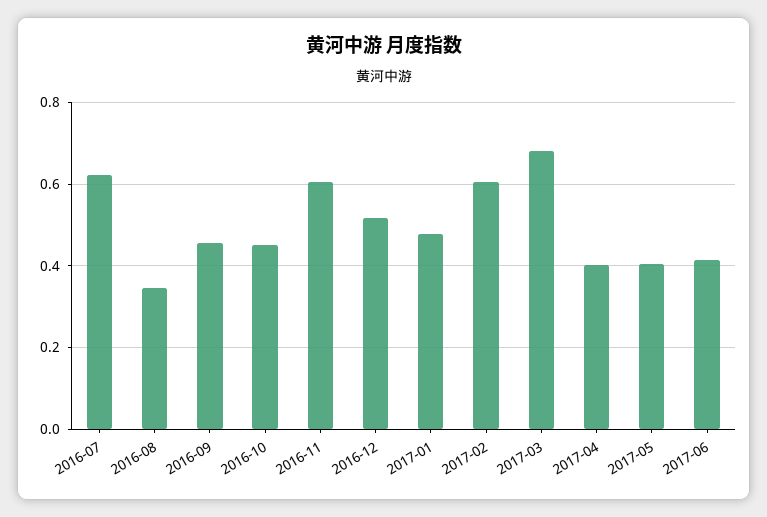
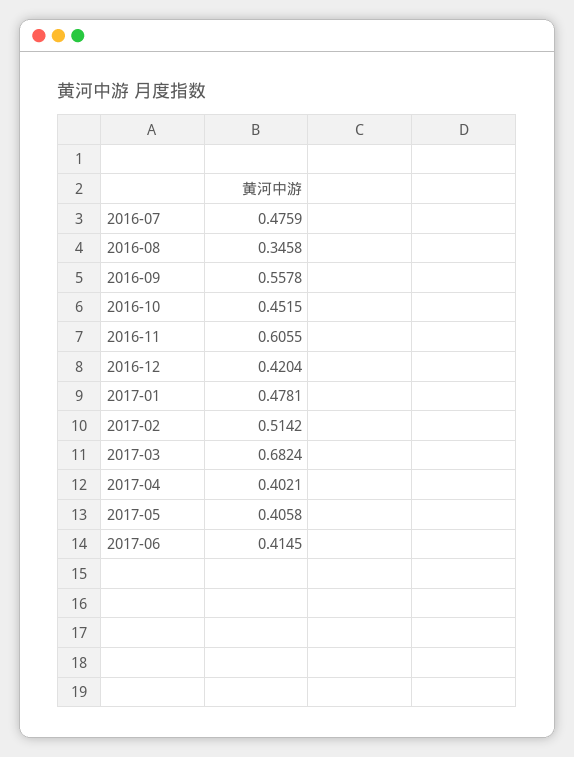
  {
-   "2016-07": 0.62,
+   "2016-07": 0.4759,
    "2016-08": 0.3458,
-   "2016-09": 0.46,
+   "2016-09": 0.5578,
    "2016-10": 0.4515,
    "2016-11": 0.6055,
-   "2016-12": 0.52,
+   "2016-12": 0.4204,
    "2017-01": 0.4781,
-   "2017-02": 0.6,
+   "2017-02": 0.5142,
    "2017-03": 0.6824,
    "2017-04": 0.4021,
    "2017-05": 0.4058,
    "2017-06": 0.4145
  }

